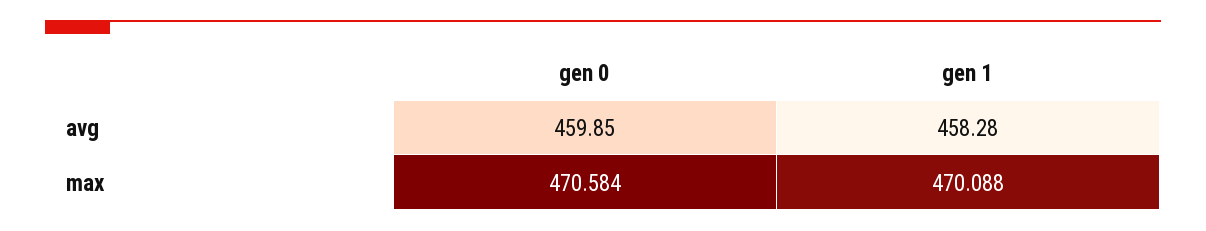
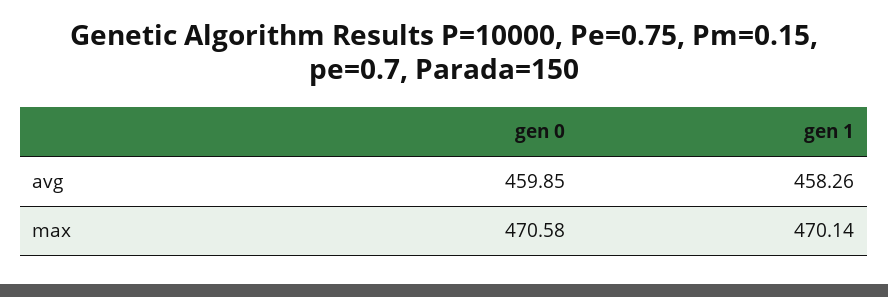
  {
    "gen 0": {
      "avg": 459.85,
      "max": 470.584
    },
    "gen 1": {
-     "avg": 458.28,
+     "avg": 458.26,
-     "max": 470.088
+     "max": 470.14
    }
  }

